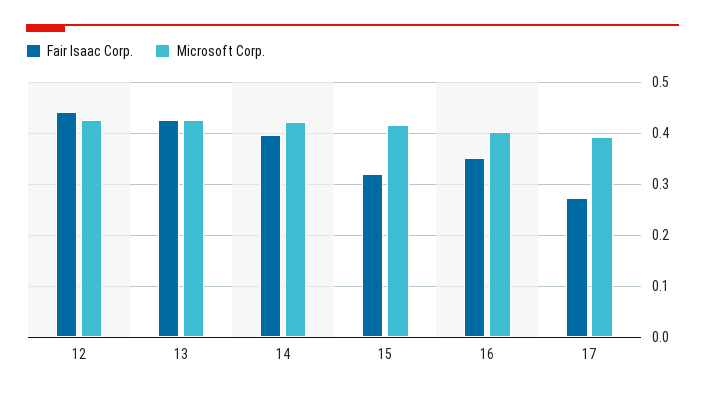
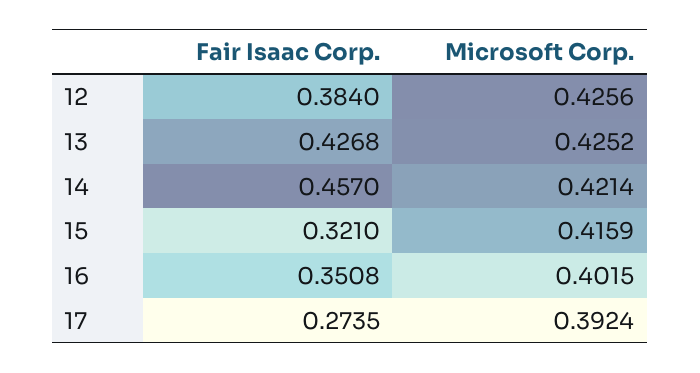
  {
    "Fair Isaac Corp.": {
-     "12": 0.44,
+     "12": 0.384,
      "13": 0.4268,
-     "14": 0.4,
+     "14": 0.457,
      "15": 0.321,
      "16": 0.3508,
      "17": 0.2735
    },
    "Microsoft Corp.": {
      "12": 0.4256,
      "13": 0.4252,
      "14": 0.4214,
      "15": 0.4159,
      "16": 0.4015,
      "17": 0.3924
    }
  }

